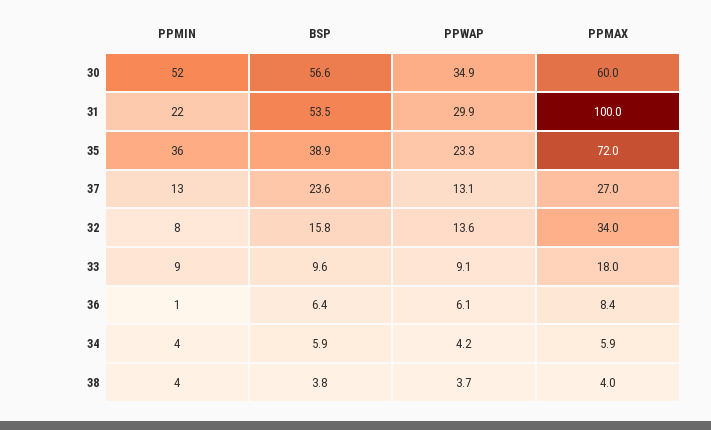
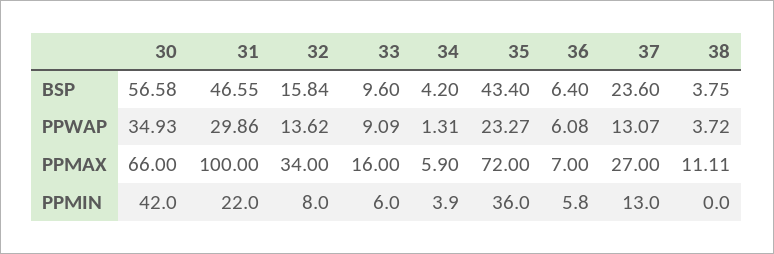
  {
    "PPMIN": {
-     "30": 52,
+     "30": 42,
      "31": 22,
      "35": 36,
      "37": 13,
      "32": 8,
-     "33": 9,
+     "33": 6,
-     "36": 1,
+     "36": 5.8,
      "34": 3.9,
-     "38": 4
+     "38": 0
    },
    "BSP": {
      "30": 56.58,
-     "31": 53.5,
+     "31": 46.55,
-     "35": 38.9,
+     "35": 43.4,
      "37": 23.6,
      "32": 15.84,
      "33": 9.6,
      "36": 6.4,
-     "34": 5.9,
+     "34": 4.2,
      "38": 3.75
    },
    "PPWAP": {
      "30": 34.93,
      "31": 29.86,
      "35": 23.27,
      "37": 13.07,
      "32": 13.62,
      "33": 9.09,
      "36": 6.08,
-     "34": 4.2,
+     "34": 1.31,
      "38": 3.72
    },
    "PPMAX": {
-     "30": 60,
+     "30": 66,
      "31": 100,
      "35": 72,
      "37": 27,
      "32": 34,
-     "33": 18,
+     "33": 16,
-     "36": 8.4,
+     "36": 7,
      "34": 5.9,
-     "38": 4
+     "38": 11.11
    }
  }

